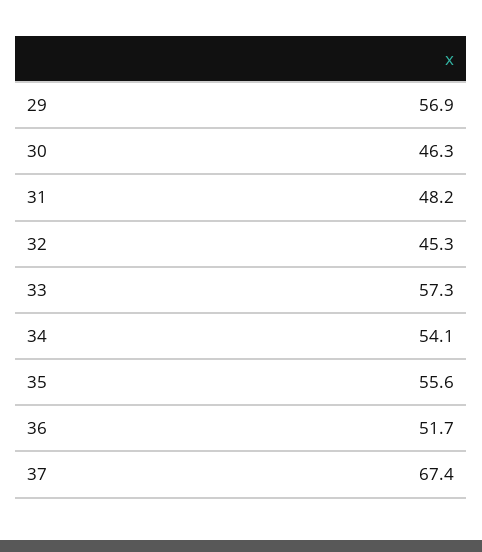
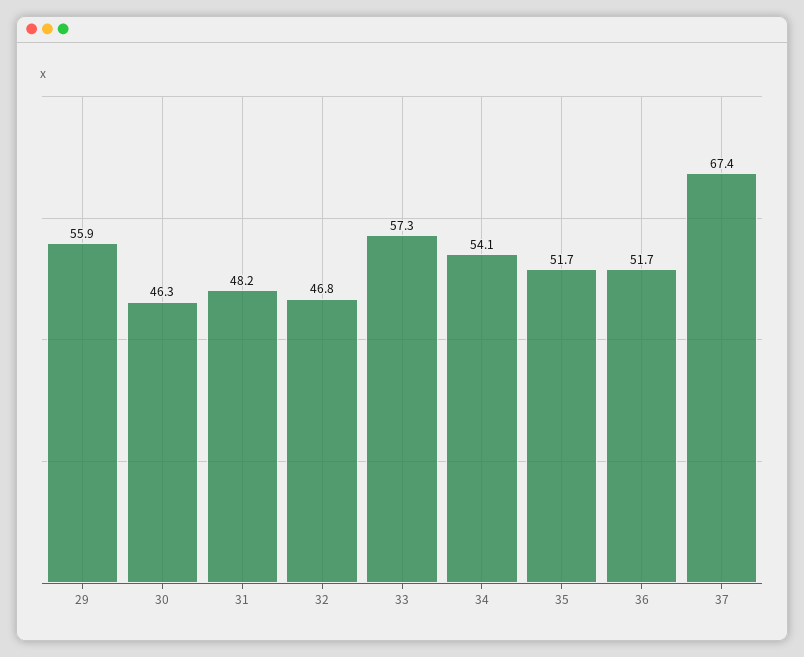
  {
-   "29": 56.9,
+   "29": 55.9,
    "30": 46.3,
    "31": 48.2,
-   "32": 45.3,
+   "32": 46.8,
    "33": 57.3,
    "34": 54.1,
-   "35": 55.6,
+   "35": 51.7,
    "36": 51.7,
    "37": 67.4
  }

